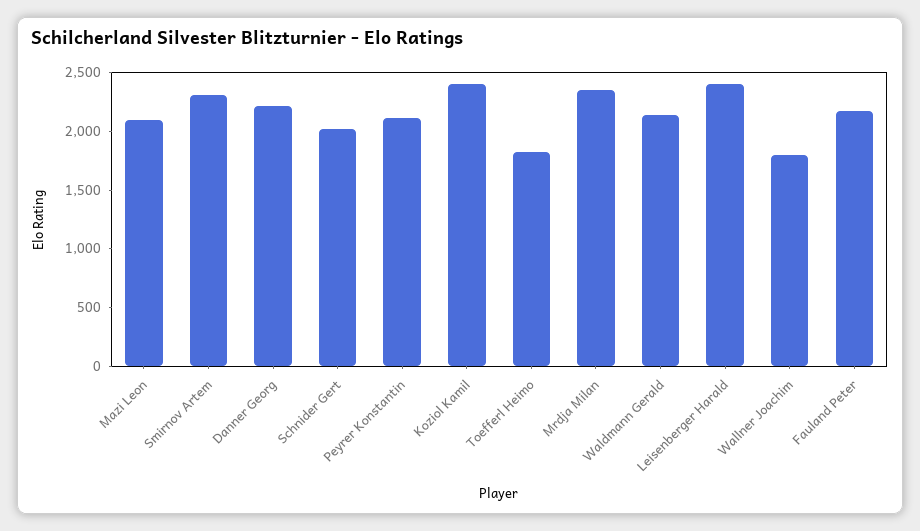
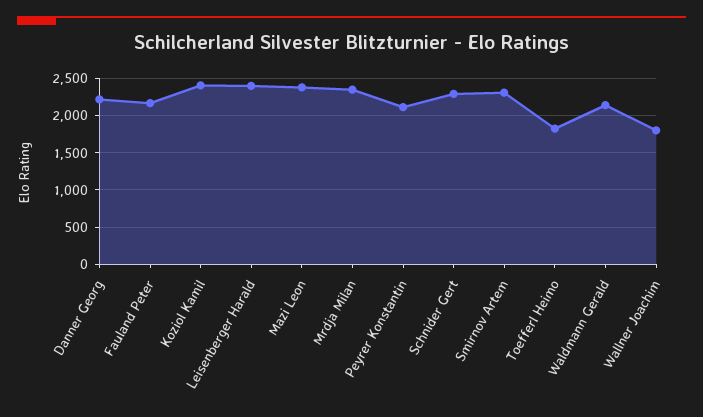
  {
-   "Mazi Leon": 2100,
+   "Mazi Leon": 2400,
    "Smirnov Artem": 2300,
    "Danner Georg": 2200,
-   "Schnider Gert": 2000,
+   "Schnider Gert": 2300,
    "Peyrer Konstantin": 2100,
    "Koziol Kamil": 2400,
    "Toefferl Heimo": 1800,
    "Mrdja Milan": 2300,
    "Waldmann Gerald": 2100,
    "Leisenberger Harald": 2400,
    "Wallner Joachim": 1800,
    "Fauland Peter": 2200
  }

